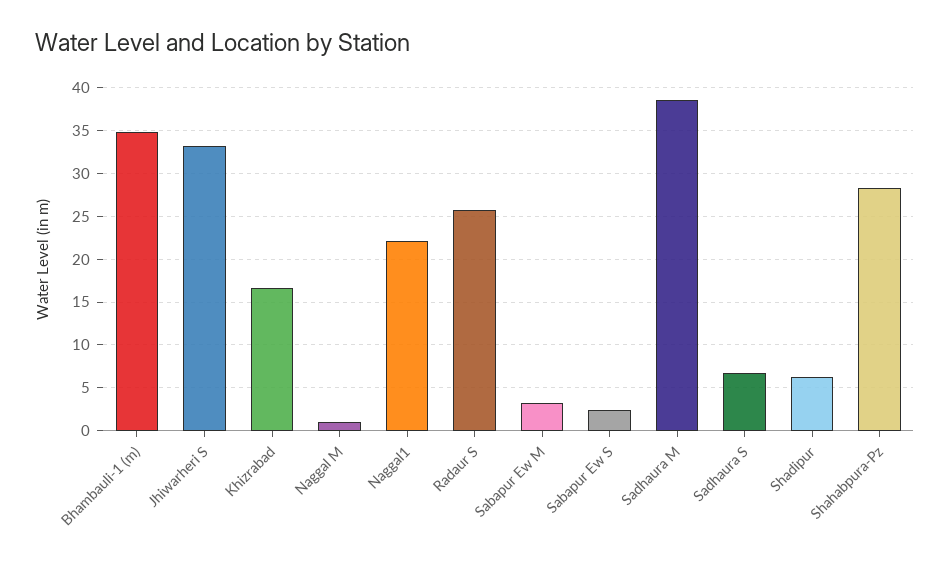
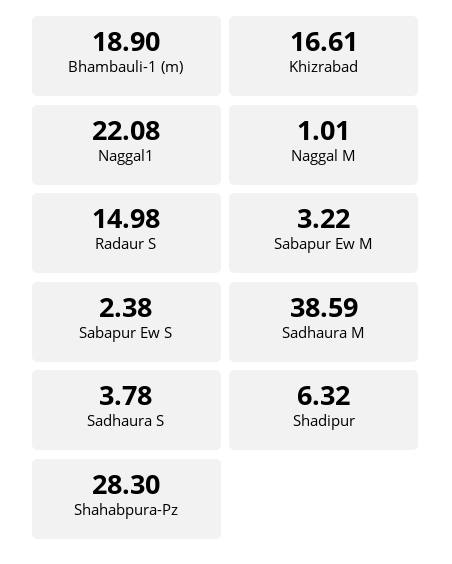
  {
-   "Bhambauli-1 (m)": 35,
+   "Bhambauli-1 (m)": 18.9,
-   "Jhiwarheri S": 33,
    "Khizrabad": 16.61,
    "Naggal M": 1.01,
    "Naggal1": 22.08,
-   "Radaur S": 26,
+   "Radaur S": 14.98,
    "Sabapur Ew M": 3.22,
    "Sabapur Ew S": 2.38,
    "Sadhaura M": 38.59,
-   "Sadhaura S": 7,
+   "Sadhaura S": 3.78,
    "Shadipur": 6.32,
    "Shahabpura-Pz": 28.3
  }

